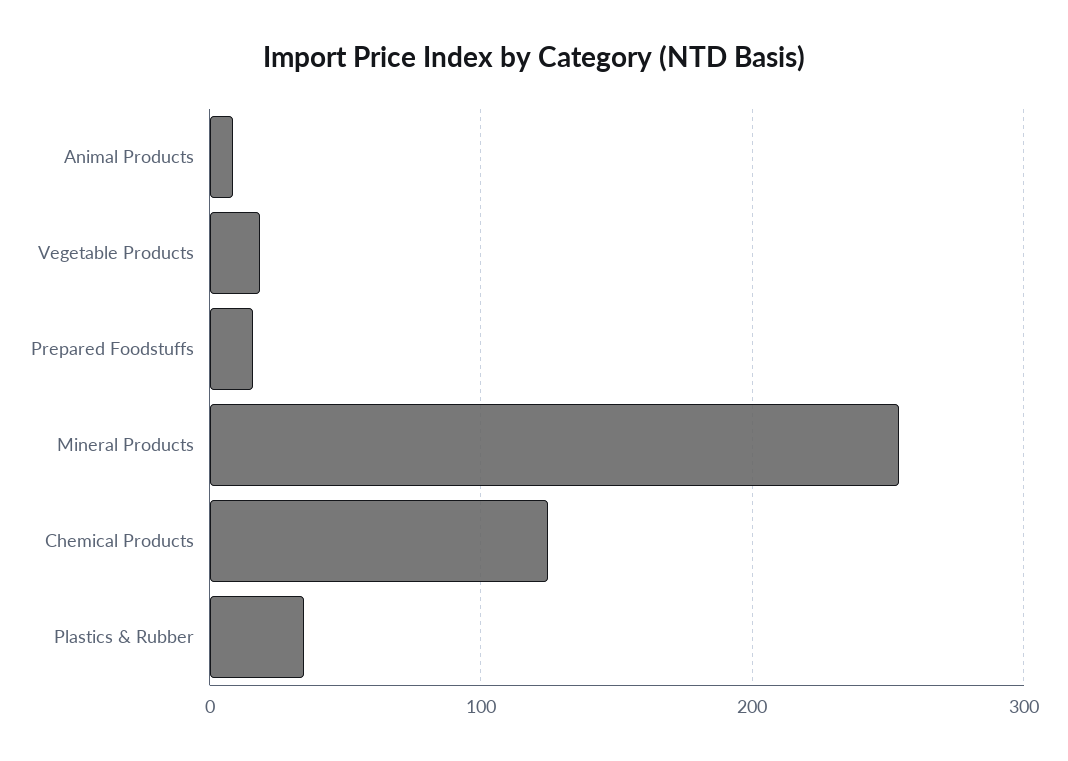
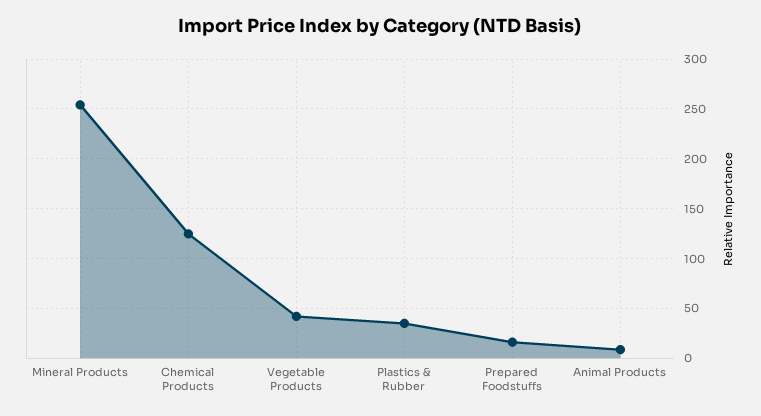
  {
    "Animal Products": 10,
-   "Vegetable Products": 20,
+   "Vegetable Products": 40,
    "Prepared Foodstuffs": 20,
    "Mineral Products": 250,
    "Chemical Products": 120,
    "Plastics & Rubber": 30
  }

